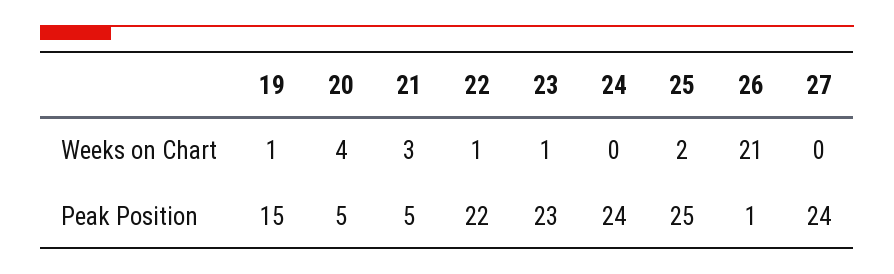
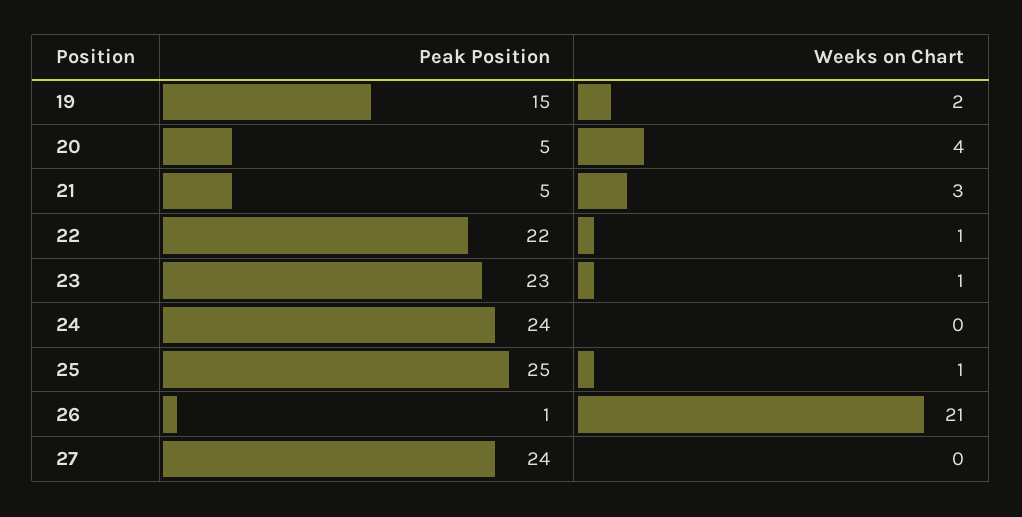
  {
    "19": {
-     "Weeks on Chart": 1,
+     "Weeks on Chart": 2,
      "Peak Position": 15
    },
    "20": {
      "Weeks on Chart": 4,
      "Peak Position": 5
    },
    "21": {
      "Weeks on Chart": 3,
      "Peak Position": 5
    },
    "22": {
      "Weeks on Chart": 1,
      "Peak Position": 22
    },
    "23": {
      "Weeks on Chart": 1,
      "Peak Position": 23
    },
    "24": {
      "Weeks on Chart": 0,
      "Peak Position": 24
    },
    "25": {
-     "Weeks on Chart": 2,
+     "Weeks on Chart": 1,
      "Peak Position": 25
    },
    "26": {
      "Weeks on Chart": 21,
      "Peak Position": 1
    },
    "27": {
      "Weeks on Chart": 0,
      "Peak Position": 24
    }
  }

